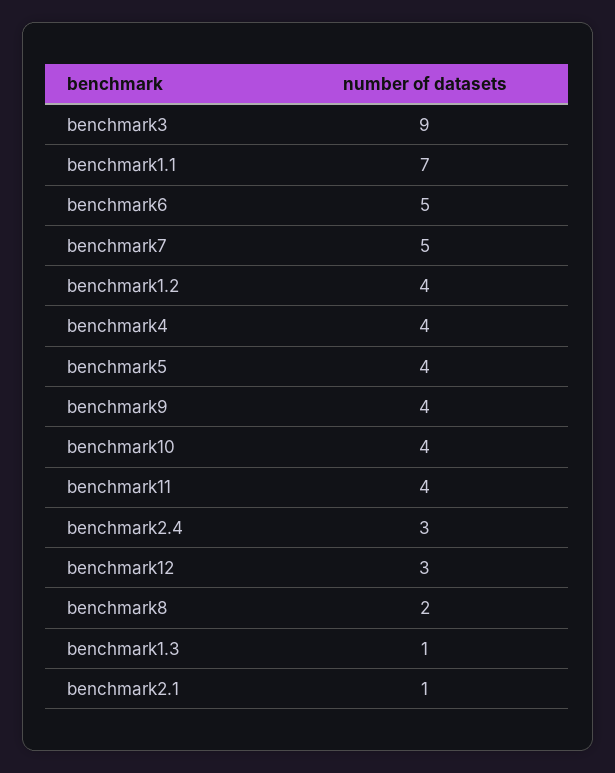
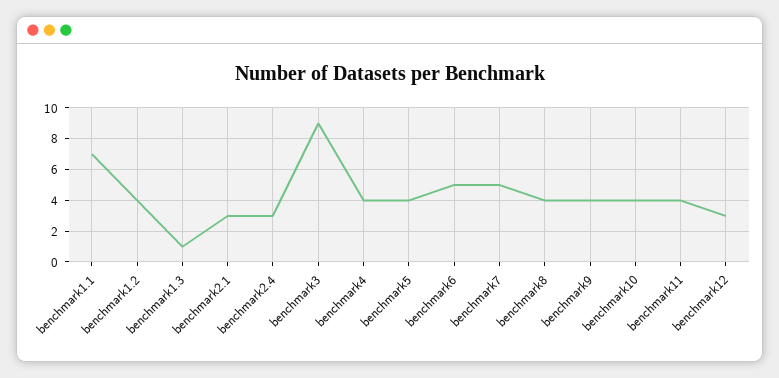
  {
    "benchmark3": 9,
    "benchmark1.1": 7,
    "benchmark6": 5,
    "benchmark7": 5,
    "benchmark1.2": 4,
    "benchmark4": 4,
    "benchmark5": 4,
    "benchmark9": 4,
    "benchmark10": 4,
    "benchmark11": 4,
    "benchmark2.4": 3,
    "benchmark12": 3,
-   "benchmark8": 2,
+   "benchmark8": 4,
    "benchmark1.3": 1,
-   "benchmark2.1": 1
+   "benchmark2.1": 3
  }

